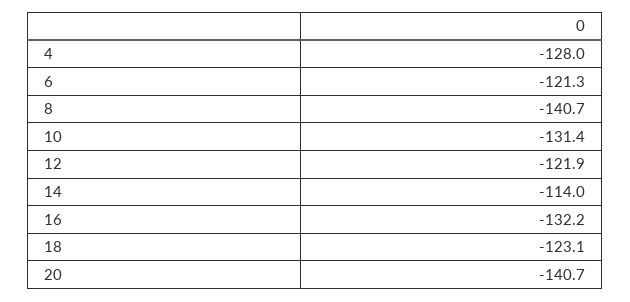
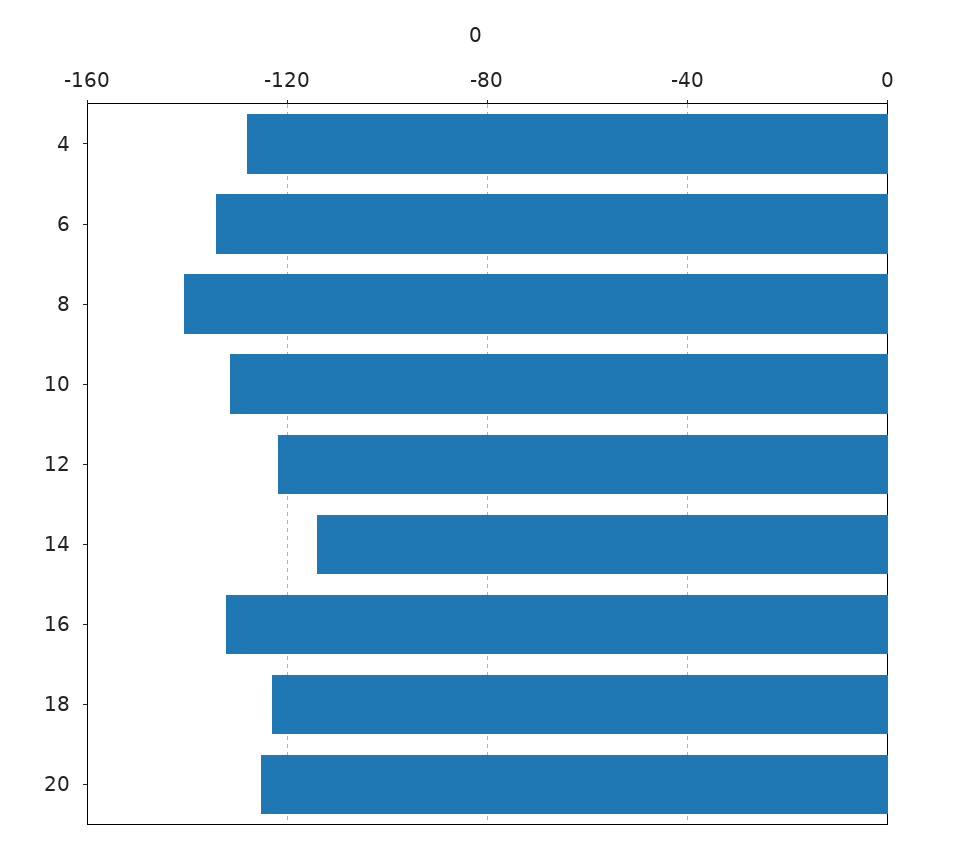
  {
    "4": -128,
-   "6": -121.3,
+   "6": -135,
    "8": -140.7,
    "10": -131.4,
    "12": -121.9,
    "14": -114,
    "16": -132.2,
    "18": -123.1,
-   "20": -140.7
+   "20": -125
  }

